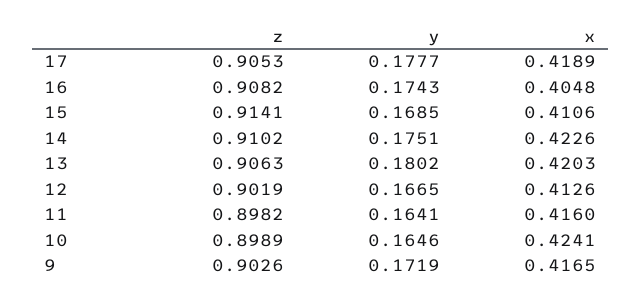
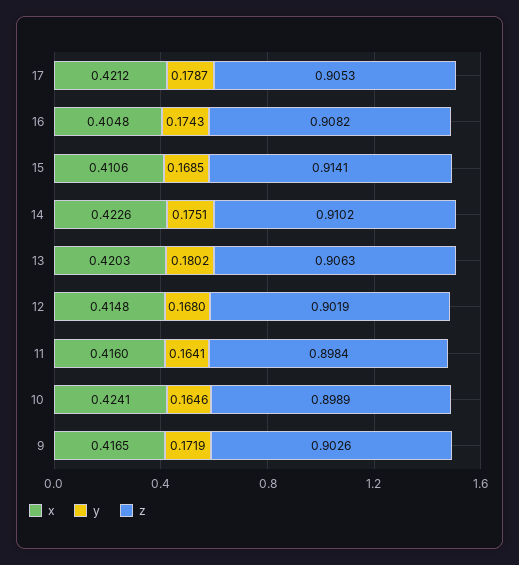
  {
    "z": {
      "17": 0.9053,
      "16": 0.9082,
      "15": 0.9141,
      "14": 0.9102,
      "13": 0.9063,
      "12": 0.9019,
-     "11": 0.8982,
+     "11": 0.8984,
      "10": 0.8989,
      "9": 0.9026
    },
    "y": {
-     "17": 0.1777,
+     "17": 0.1787,
      "16": 0.1743,
      "15": 0.1685,
      "14": 0.1751,
      "13": 0.1802,
-     "12": 0.1665,
+     "12": 0.168,
      "11": 0.1641,
      "10": 0.1646,
      "9": 0.1719
    },
    "x": {
-     "17": 0.4189,
+     "17": 0.4212,
      "16": 0.4048,
      "15": 0.4106,
      "14": 0.4226,
      "13": 0.4203,
-     "12": 0.4126,
+     "12": 0.4148,
      "11": 0.416,
      "10": 0.4241,
      "9": 0.4165
    }
  }

